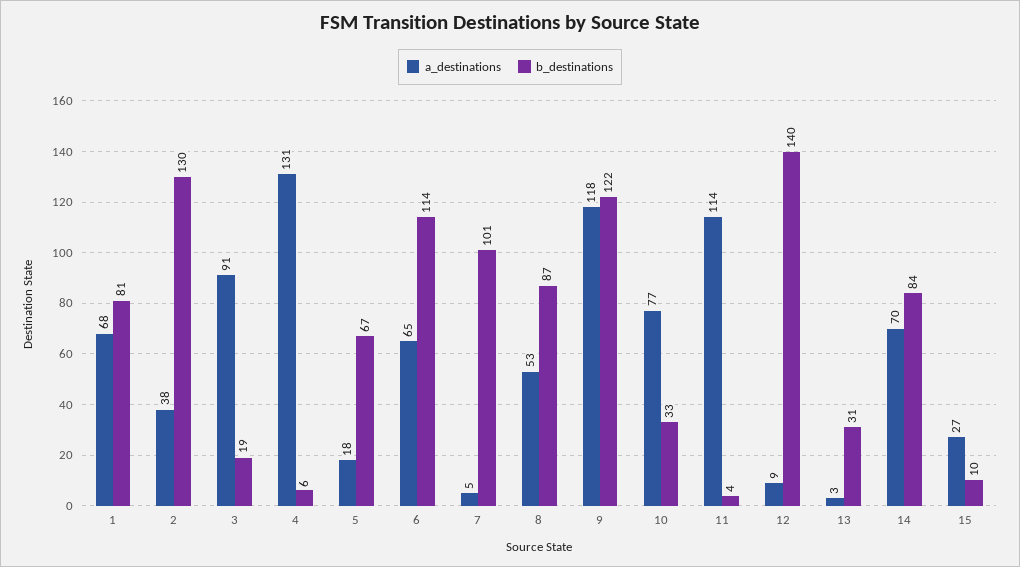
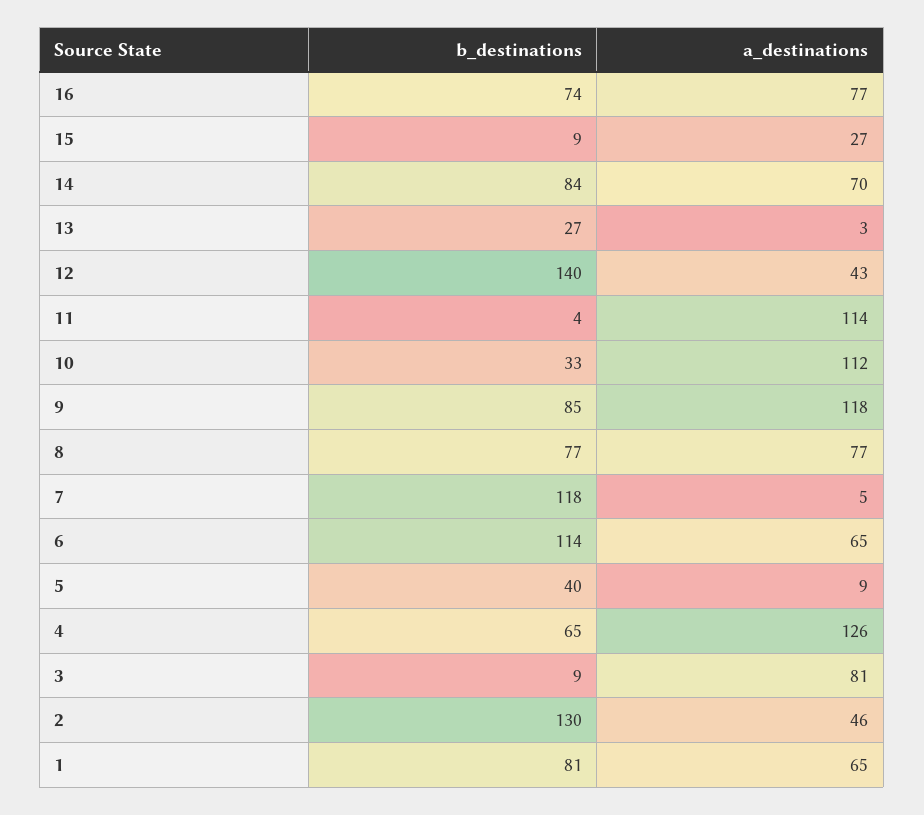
  {
    "a_destinations": {
-     "1": 68,
+     "1": 65,
-     "2": 38,
+     "2": 46,
-     "3": 91,
+     "3": 81,
-     "4": 131,
+     "4": 126,
-     "5": 18,
+     "5": 9,
      "6": 65,
      "7": 5,
-     "8": 53,
+     "8": 77,
      "9": 118,
-     "10": 77,
+     "10": 112,
      "11": 114,
-     "12": 9,
+     "12": 43,
      "13": 3,
      "14": 70,
-     "15": 27
+     "15": 27,
+     "16": 77
    },
    "b_destinations": {
      "1": 81,
      "2": 130,
-     "3": 19,
+     "3": 9,
-     "4": 6,
+     "4": 65,
-     "5": 67,
+     "5": 40,
      "6": 114,
-     "7": 101,
+     "7": 118,
-     "8": 87,
+     "8": 77,
-     "9": 122,
+     "9": 85,
      "10": 33,
      "11": 4,
      "12": 140,
-     "13": 31,
+     "13": 27,
      "14": 84,
-     "15": 10
+     "15": 9,
+     "16": 74
    }
  }

